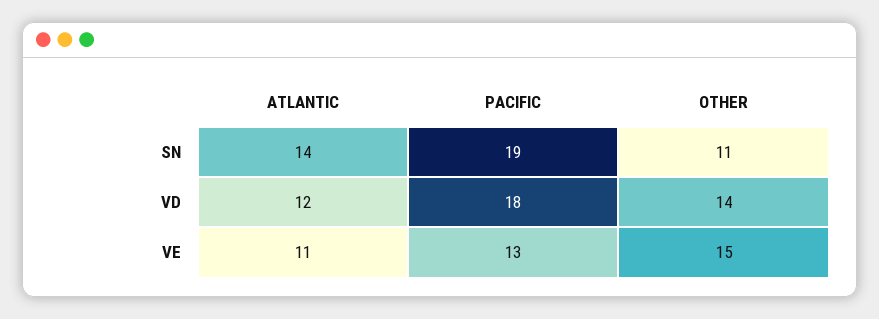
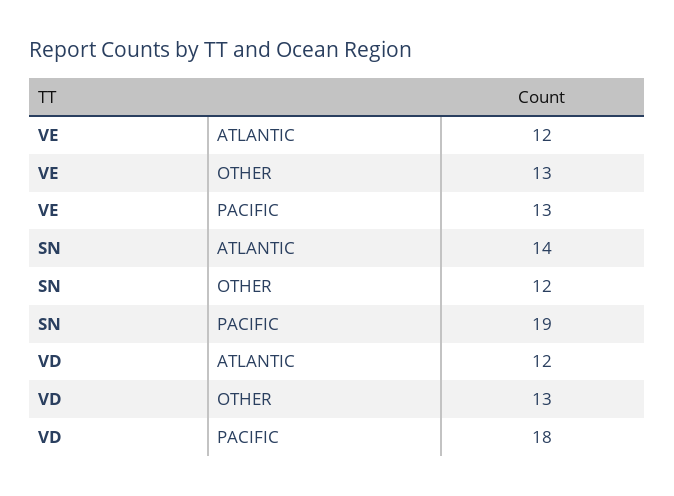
  {
    "ATLANTIC": {
      "SN": 14,
      "VD": 12,
-     "VE": 11
+     "VE": 12
    },
    "PACIFIC": {
      "SN": 19,
      "VD": 18,
      "VE": 13
    },
    "OTHER": {
-     "SN": 11,
+     "SN": 12,
-     "VD": 14,
+     "VD": 13,
-     "VE": 15
+     "VE": 13
    }
  }

